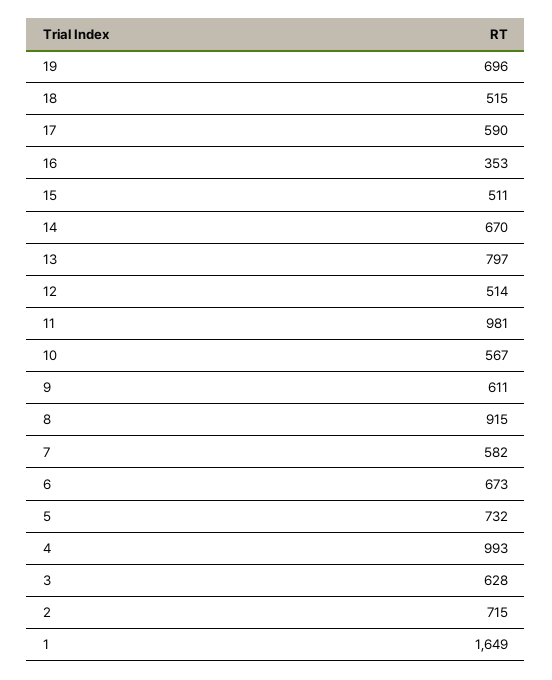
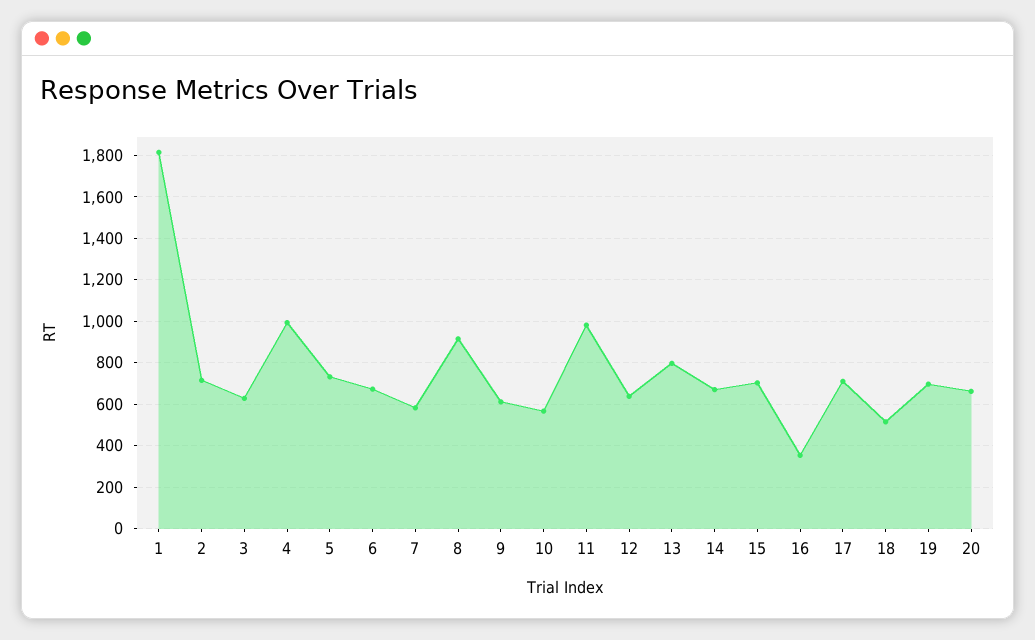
  {
    "19": 696,
    "18": 515,
-   "17": 590,
+   "17": 700,
    "16": 353,
-   "15": 511,
+   "15": 700,
    "14": 670,
    "13": 797,
-   "12": 514,
+   "12": 650,
    "11": 981,
    "10": 567,
    "9": 611,
    "8": 915,
    "7": 582,
    "6": 673,
    "5": 732,
    "4": 993,
    "3": 628,
    "2": 715,
-   "1": 1649
+   "1": 1800,
+   "20": 650
  }

